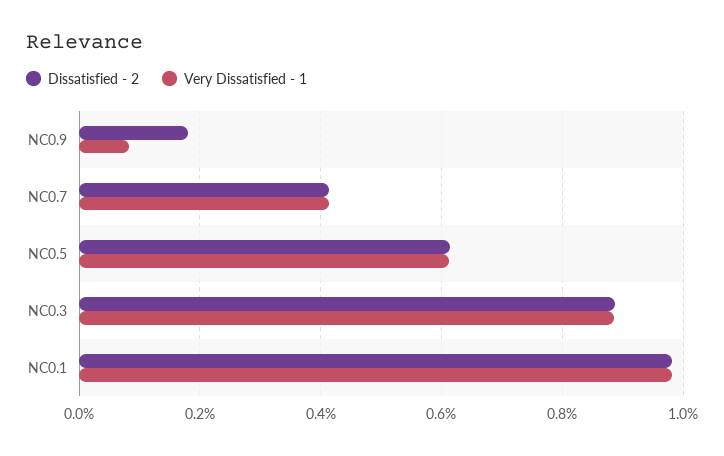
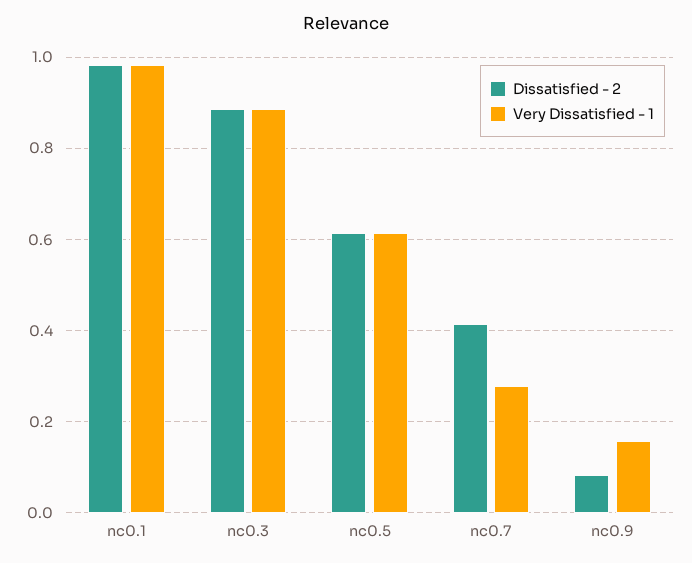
  {
    "Dissatisfied - 2": {
-     "NC0.9": 0.18,
+     "NC0.9": 0.08,
      "NC0.7": 0.42,
      "NC0.5": 0.62,
      "NC0.3": 0.88,
      "NC0.1": 0.98
    },
    "Very Dissatisfied - 1": {
-     "NC0.9": 0.08,
+     "NC0.9": 0.16,
-     "NC0.7": 0.42,
+     "NC0.7": 0.28,
      "NC0.5": 0.62,
      "NC0.3": 0.88,
      "NC0.1": 0.98
    }
  }

